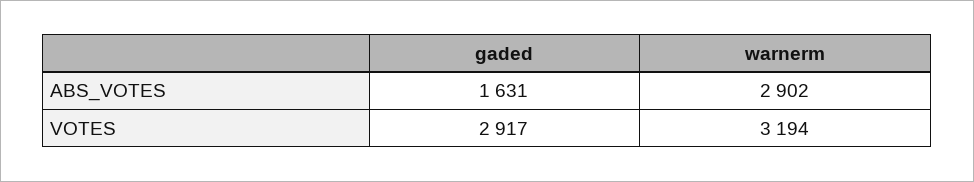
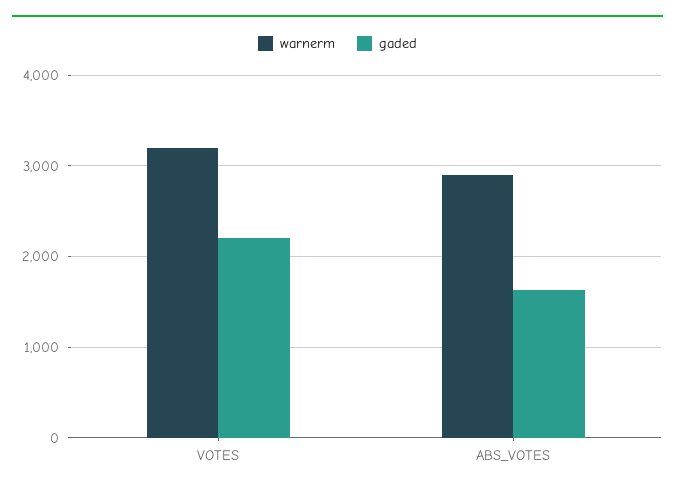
  {
    "gaded": {
      "ABS_VOTES": 1631,
-     "VOTES": 2917
+     "VOTES": 2200
    },
    "warnerm": {
      "ABS_VOTES": 2902,
      "VOTES": 3194
    }
  }

